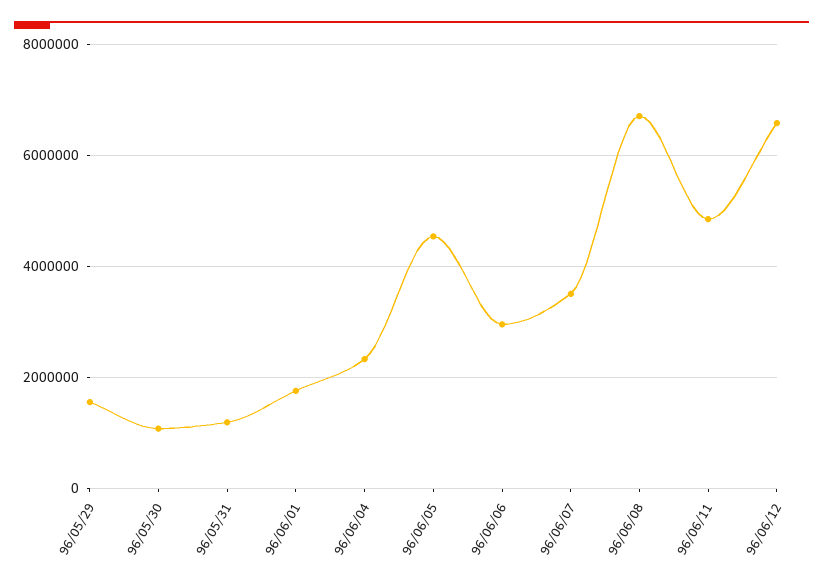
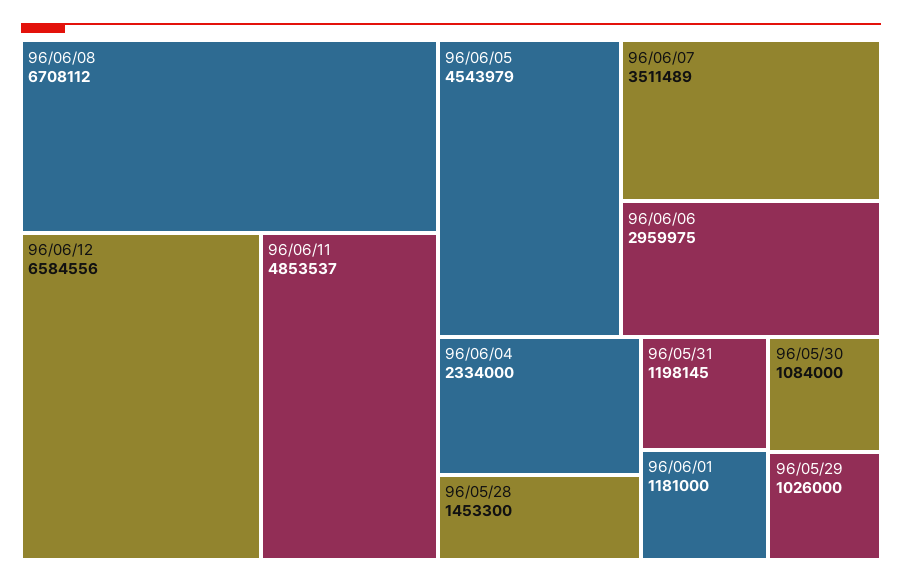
  {
-   "96/05/29": 1600000,
+   "96/05/29": 1026000,
    "96/05/30": 1084000,
    "96/05/31": 1198145,
-   "96/06/01": 1800000,
+   "96/06/01": 1181000,
    "96/06/04": 2334000,
    "96/06/05": 4543979,
    "96/06/06": 2959975,
    "96/06/07": 3511489,
    "96/06/08": 6708112,
    "96/06/11": 4853537,
-   "96/06/12": 6584556
+   "96/06/12": 6584556,
+   "96/05/28": 1453300
  }

